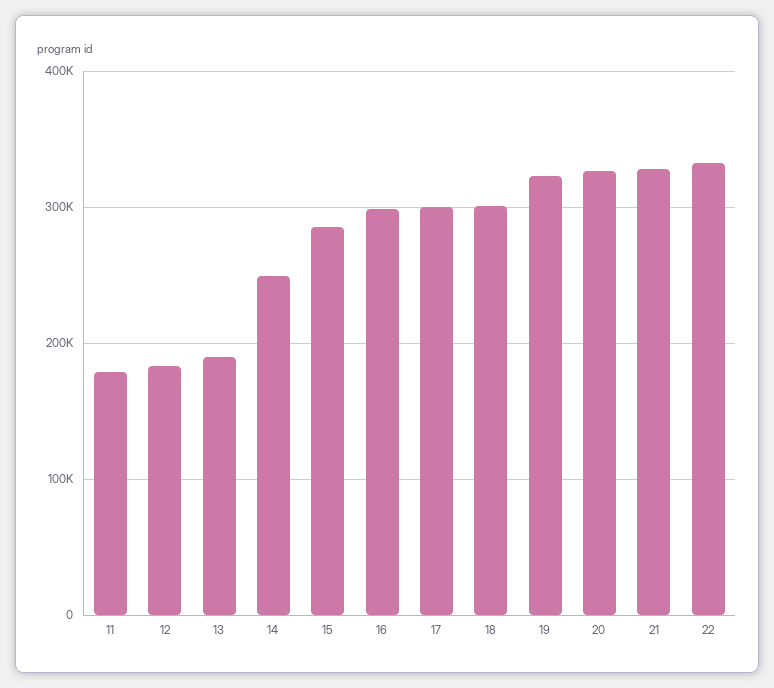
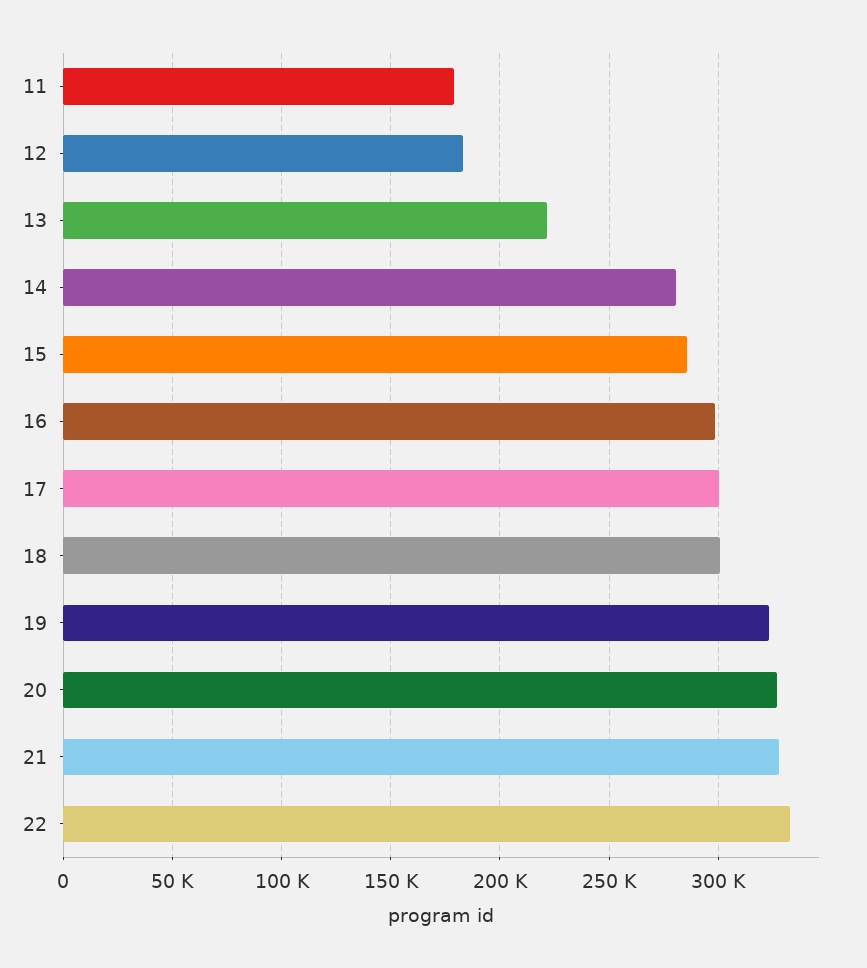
  {
    "11": 180000,
    "12": 185000,
-   "13": 190000,
+   "13": 220000,
-   "14": 250000,
+   "14": 280000,
    "15": 285000,
    "16": 300000,
    "17": 300000,
    "18": 300000,
    "19": 325000,
    "20": 325000,
    "21": 330000,
    "22": 335000
  }

